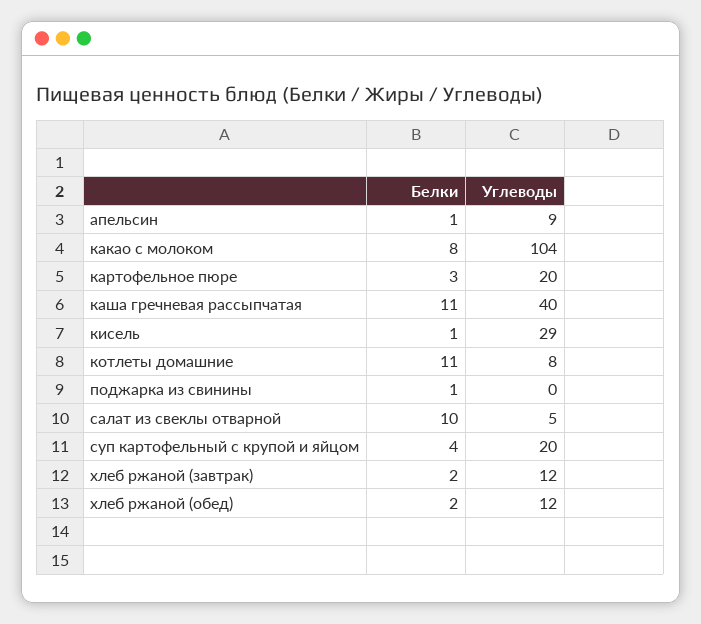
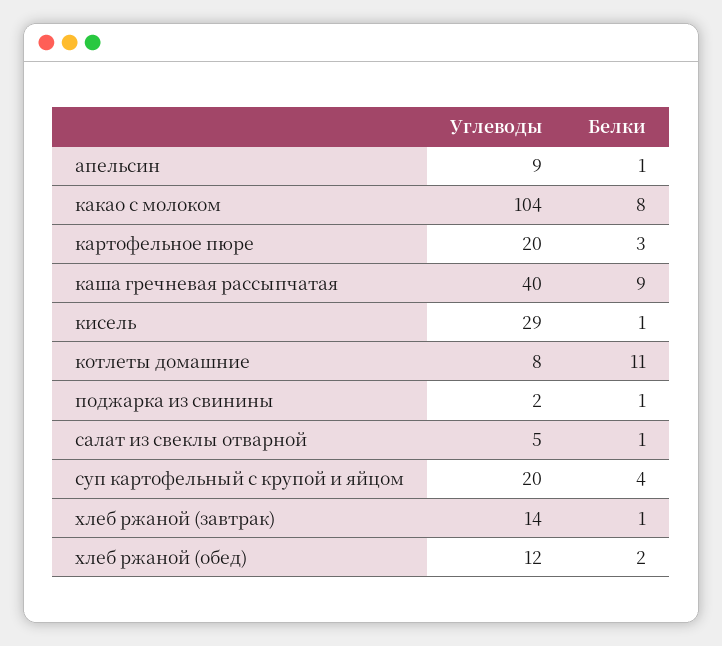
  {
    "Белки": {
      "апельсин": 1,
      "какао с молоком": 8,
      "картофельное пюре": 3,
-     "каша гречневая рассыпчатая": 11,
+     "каша гречневая рассыпчатая": 9,
      "кисель": 1,
      "котлеты домашние": 11,
      "поджарка из свинины": 1,
-     "салат из свеклы отварной": 10,
+     "салат из свеклы отварной": 1,
      "суп картофельный с крупой и яйцом": 4,
-     "хлеб ржаной (завтрак)": 2,
+     "хлеб ржаной (завтрак)": 1,
      "хлеб ржаной (обед)": 2
    },
    "Углеводы": {
      "апельсин": 9,
      "какао с молоком": 104,
      "картофельное пюре": 20,
      "каша гречневая рассыпчатая": 40,
      "кисель": 29,
      "котлеты домашние": 8,
-     "поджарка из свинины": 0,
+     "поджарка из свинины": 2,
      "салат из свеклы отварной": 5,
      "суп картофельный с крупой и яйцом": 20,
-     "хлеб ржаной (завтрак)": 12,
+     "хлеб ржаной (завтрак)": 14,
      "хлеб ржаной (обед)": 12
    }
  }

